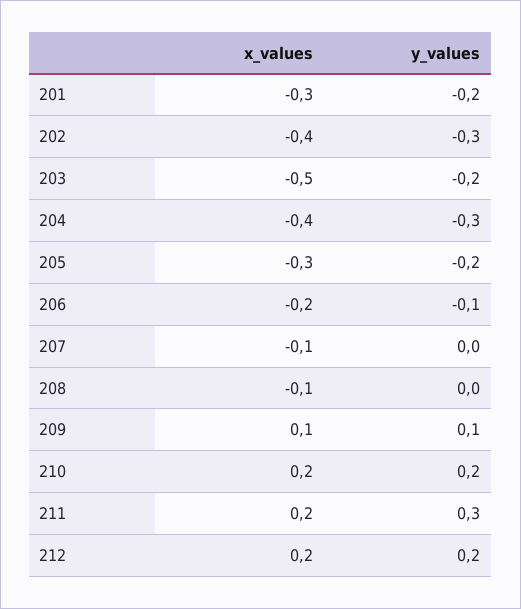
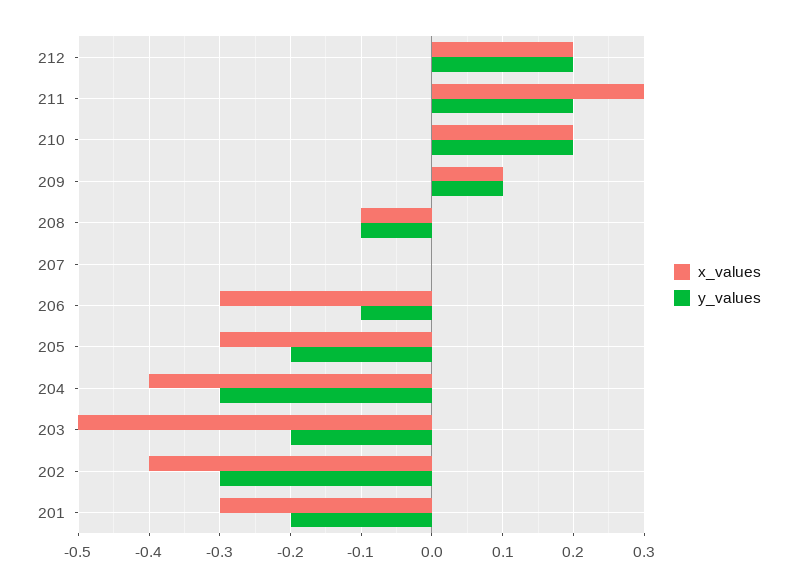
  {
    "x_values": {
      "201": -0.3,
      "202": -0.4,
      "203": -0.5,
      "204": -0.4,
      "205": -0.3,
-     "206": -0.2,
+     "206": -0.3,
-     "207": -0.1,
+     "207": 0,
      "208": -0.1,
      "209": 0.1,
      "210": 0.2,
-     "211": 0.2,
+     "211": 0.3,
      "212": 0.2
    },
    "y_values": {
      "201": -0.2,
      "202": -0.3,
      "203": -0.2,
      "204": -0.3,
      "205": -0.2,
      "206": -0.1,
      "207": 0,
-     "208": 0,
+     "208": -0.1,
      "209": 0.1,
      "210": 0.2,
-     "211": 0.3,
+     "211": 0.2,
      "212": 0.2
    }
  }

